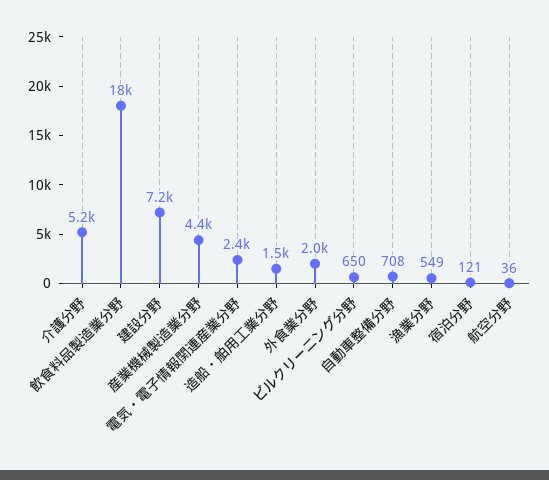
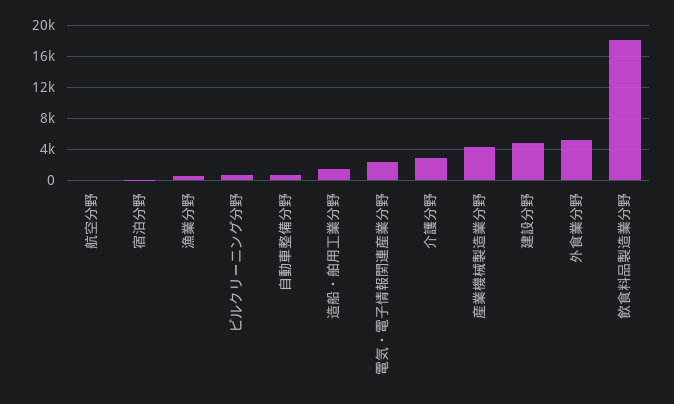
  {
-   "介護分野": 5200,
+   "介護分野": 3000,
    "飲食料品製造業分野": 18000,
-   "建設分野": 7200,
+   "建設分野": 5000,
    "産業機械製造業分野": 4400,
    "電気・電子情報関連産業分野": 2400,
    "造船・舶用工業分野": 1500,
-   "外食業分野": 2000,
+   "外食業分野": 5000,
    "ビルクリーニング分野": 650,
    "自動車整備分野": 708,
    "漁業分野": 549,
    "宿泊分野": 121,
    "航空分野": 36
  }

